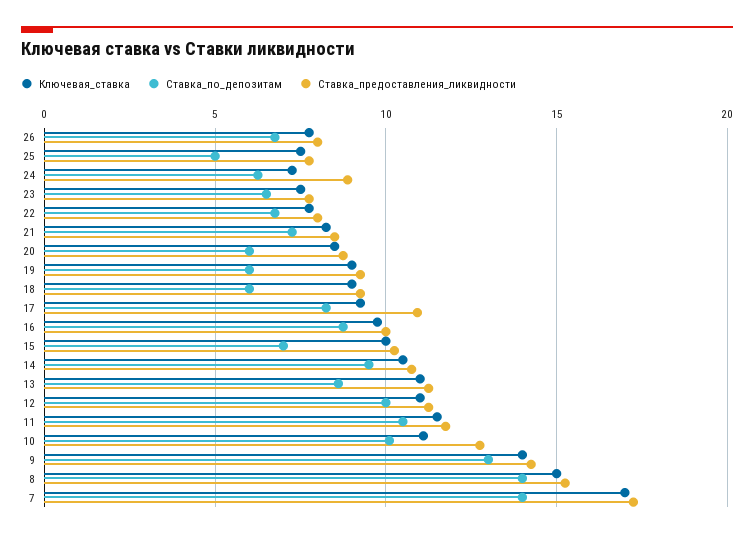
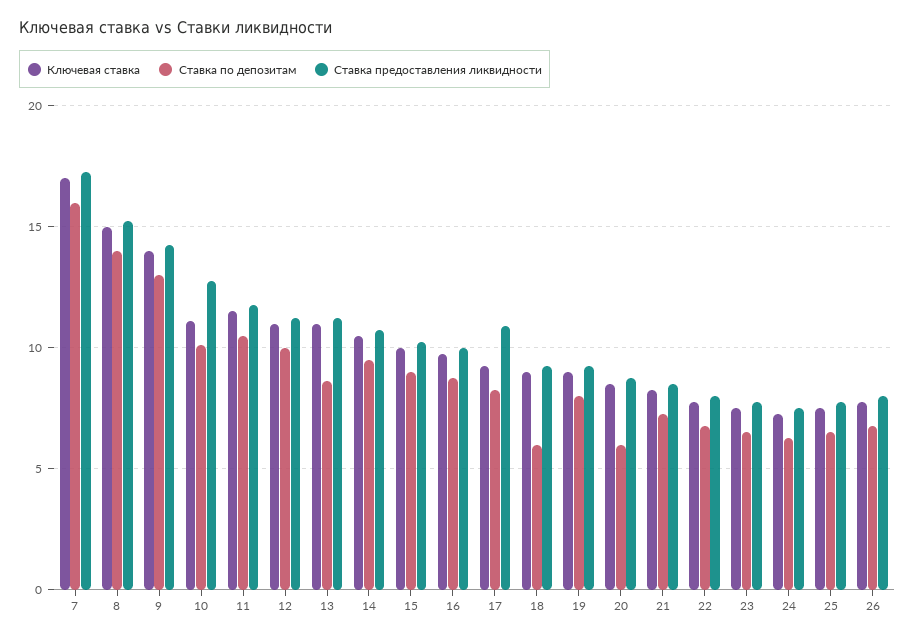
  {
    "Ключевая_ставка": {
      "26": 8,
      "25": 7.5,
      "24": 7.5,
      "23": 7.5,
      "22": 8,
      "21": 8.5,
      "20": 8.5,
      "19": 9,
      "18": 9,
      "17": 9.5,
      "16": 10,
      "15": 10,
      "14": 10.5,
      "13": 11,
      "12": 11,
      "11": 11.5,
      "10": 11,
      "9": 14,
      "8": 15,
      "7": 17
    },
    "Ставка_по_депозитам": {
      "26": 7,
-     "25": 5,
+     "25": 6.5,
      "24": 6.5,
      "23": 6.5,
      "22": 7,
      "21": 7.5,
      "20": 6,
-     "19": 6,
+     "19": 8,
      "18": 6,
      "17": 8.5,
      "16": 9,
-     "15": 7,
+     "15": 9,
      "14": 9.5,
      "13": 8.5,
      "12": 10,
      "11": 10.5,
      "10": 10,
      "9": 13,
      "8": 14,
-     "7": 14
+     "7": 16
    },
    "Ставка_предоставления_ликвидности": {
      "26": 8,
      "25": 8,
-     "24": 9,
+     "24": 7.5,
      "23": 8,
      "22": 8,
      "21": 8.5,
      "20": 9,
      "19": 9.5,
      "18": 9.5,
      "17": 11,
      "16": 10,
      "15": 10.5,
      "14": 11,
      "13": 11.5,
      "12": 11.5,
      "11": 12,
      "10": 13,
      "9": 14.5,
      "8": 15.5,
      "7": 17.5
    }
  }

